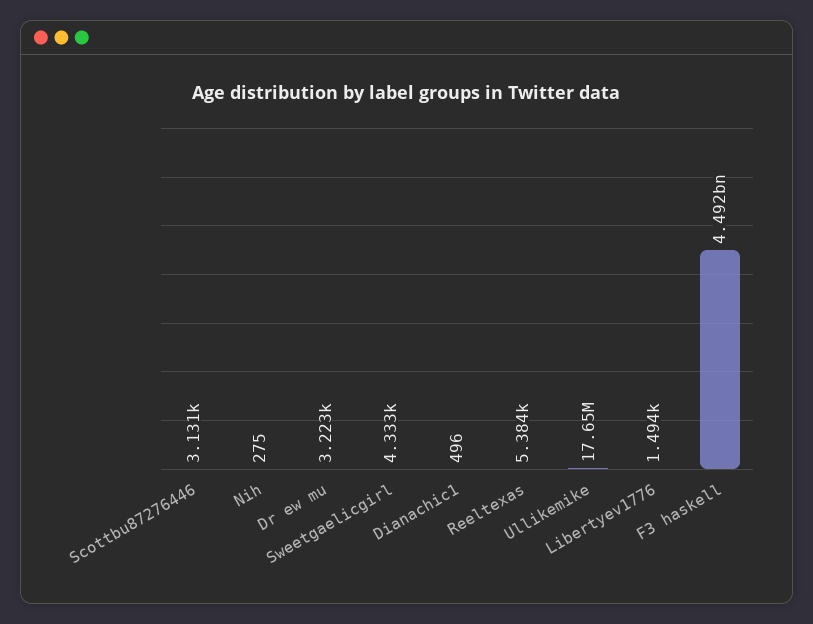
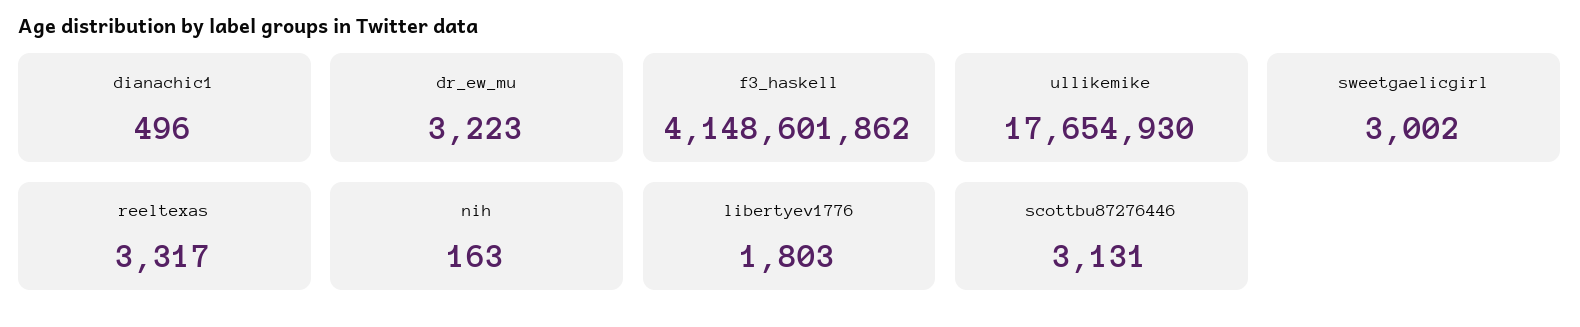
  {
    "Scottbu87276446": 3131,
-   "Nih": 275,
+   "Nih": 163,
    "Dr ew mu": 3223,
-   "Sweetgaelicgirl": 4333,
+   "Sweetgaelicgirl": 3002,
    "Dianachic1": 496,
-   "Reeltexas": 5384,
+   "Reeltexas": 3317,
    "Ullikemike": 17654930,
-   "Libertyev1776": 1494,
+   "Libertyev1776": 1803,
-   "F3 haskell": 4492000000
+   "F3 haskell": 4148601862
  }

